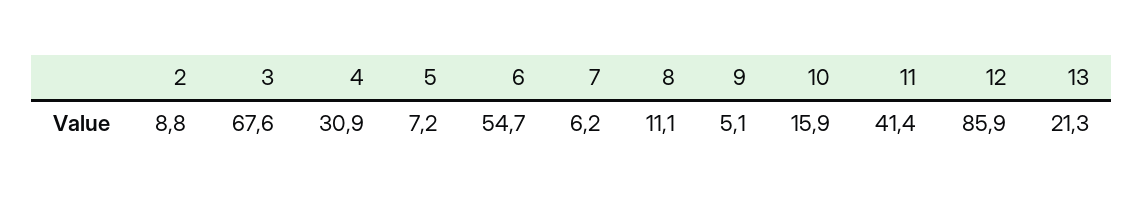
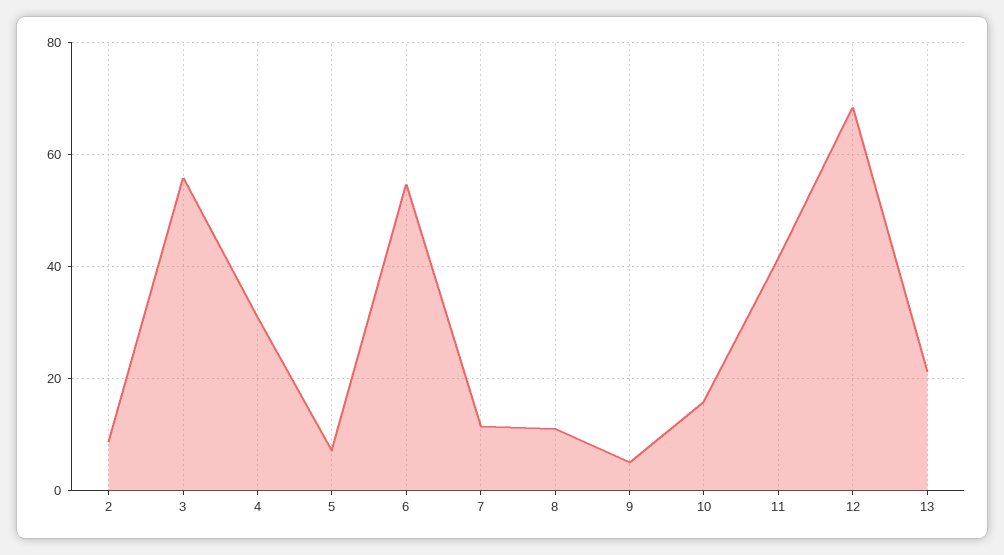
  {
    "2": 8.8,
-   "3": 67.6,
+   "3": 56,
    "4": 30.9,
    "5": 7.2,
    "6": 54.7,
-   "7": 6.2,
+   "7": 12,
    "8": 11.1,
    "9": 5.1,
    "10": 15.9,
    "11": 41.4,
-   "12": 85.9,
+   "12": 68,
    "13": 21.3
  }

